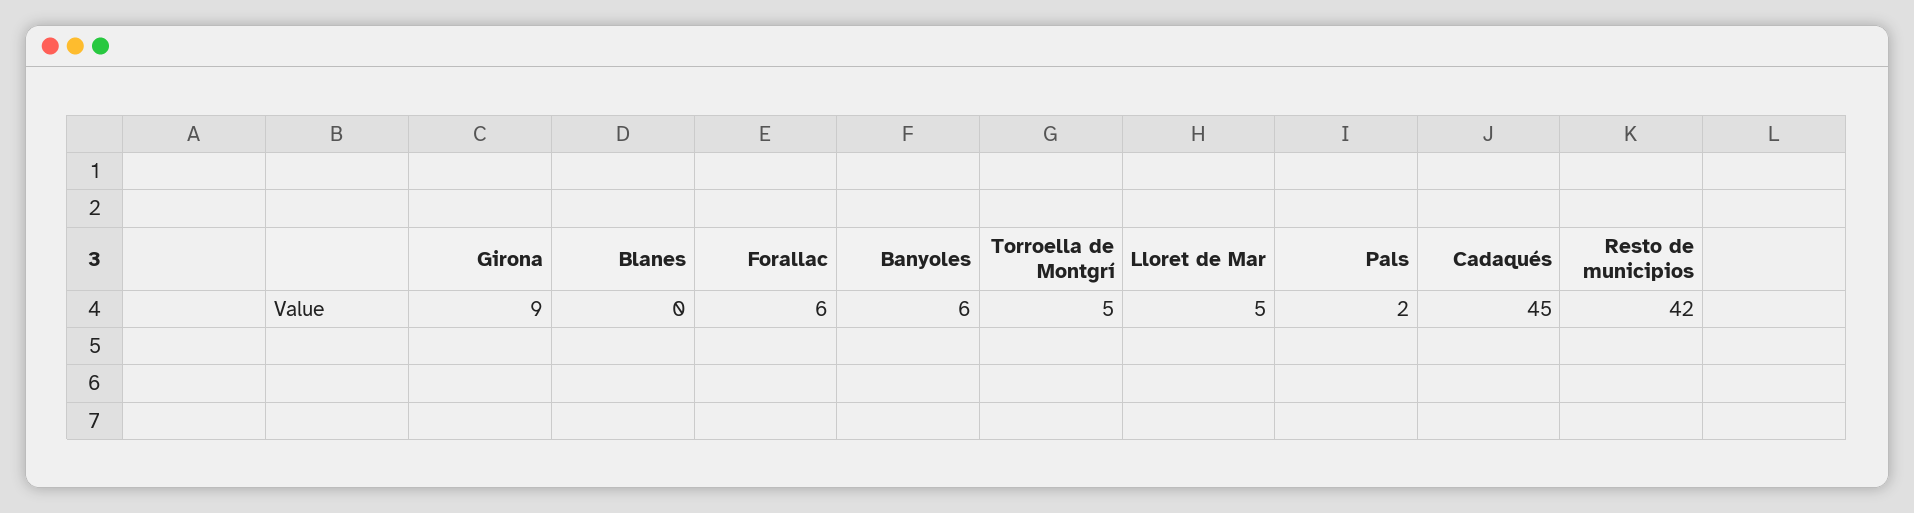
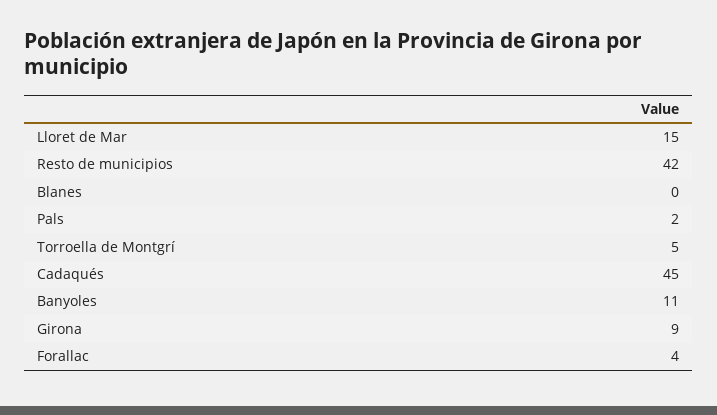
  {
    "Girona": 9,
    "Blanes": 0,
-   "Forallac": 6,
+   "Forallac": 4,
-   "Banyoles": 6,
+   "Banyoles": 11,
    "Torroella de Montgrí": 5,
-   "Lloret de Mar": 5,
+   "Lloret de Mar": 15,
    "Pals": 2,
    "Cadaqués": 45,
    "Resto de municipios": 42
  }

